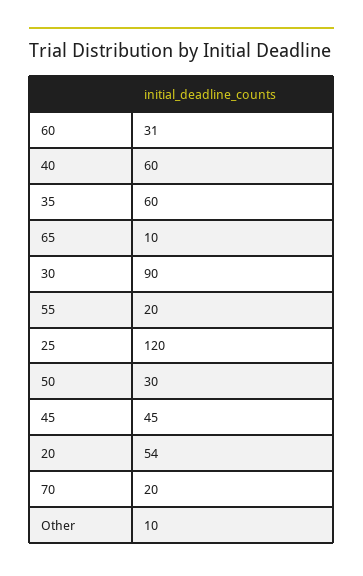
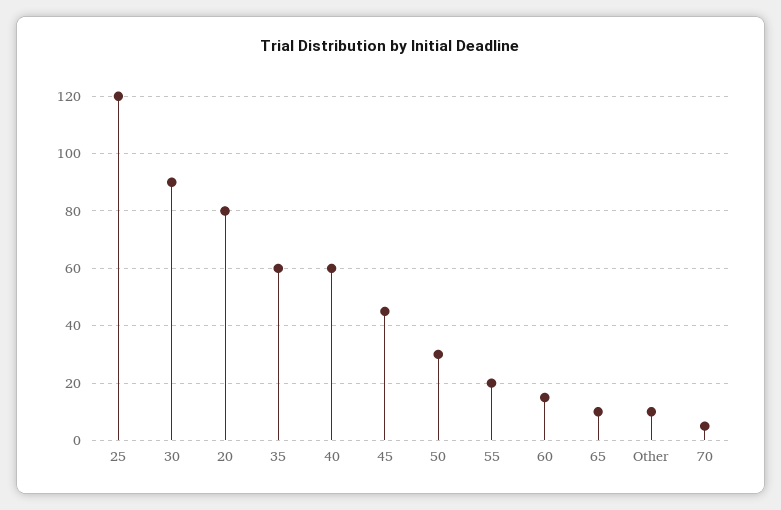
  {
-   "60": 31,
+   "60": 15,
    "40": 60,
    "35": 60,
    "65": 10,
    "30": 90,
    "55": 20,
    "25": 120,
    "50": 30,
    "45": 45,
-   "20": 54,
+   "20": 80,
-   "70": 20,
+   "70": 5,
    "Other": 10
  }

